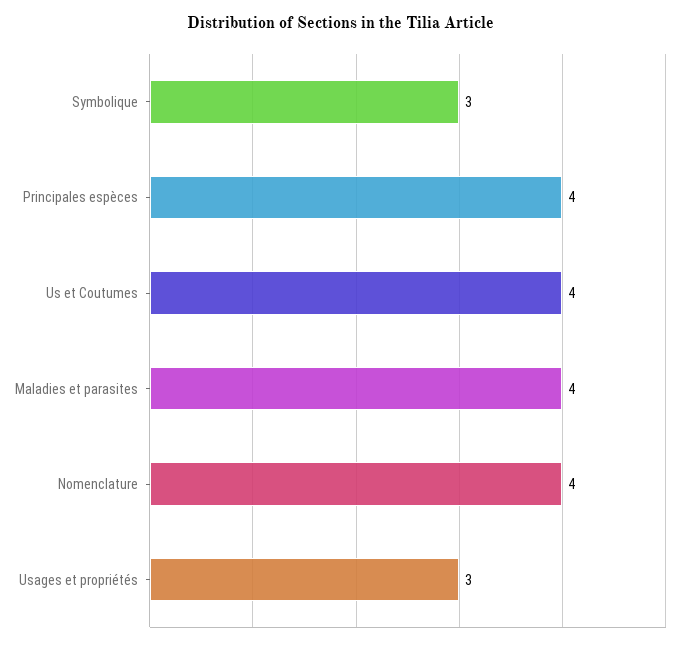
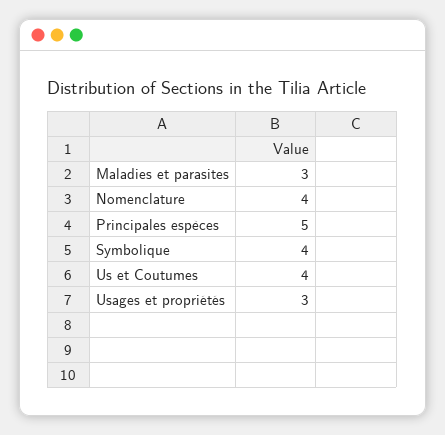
  {
-   "Symbolique": 3,
+   "Symbolique": 4,
-   "Principales espèces": 4,
+   "Principales espèces": 5,
    "Us et Coutumes": 4,
-   "Maladies et parasites": 4,
+   "Maladies et parasites": 3,
    "Nomenclature": 4,
    "Usages et propriétés": 3
  }

